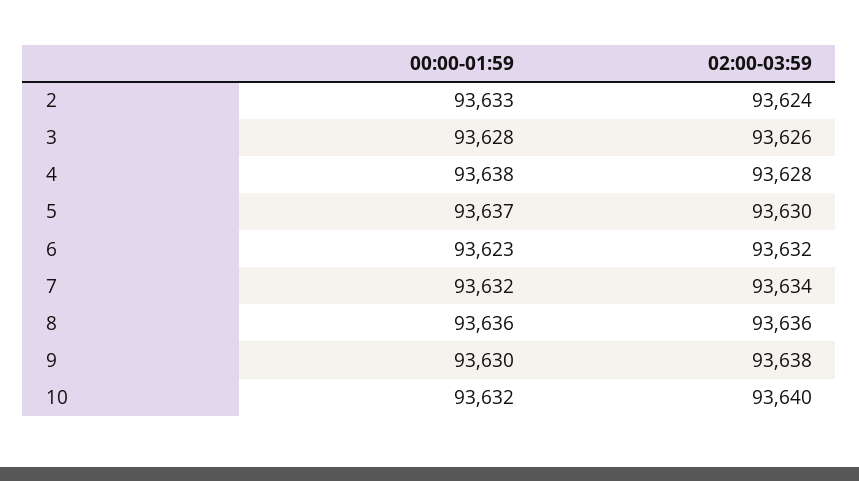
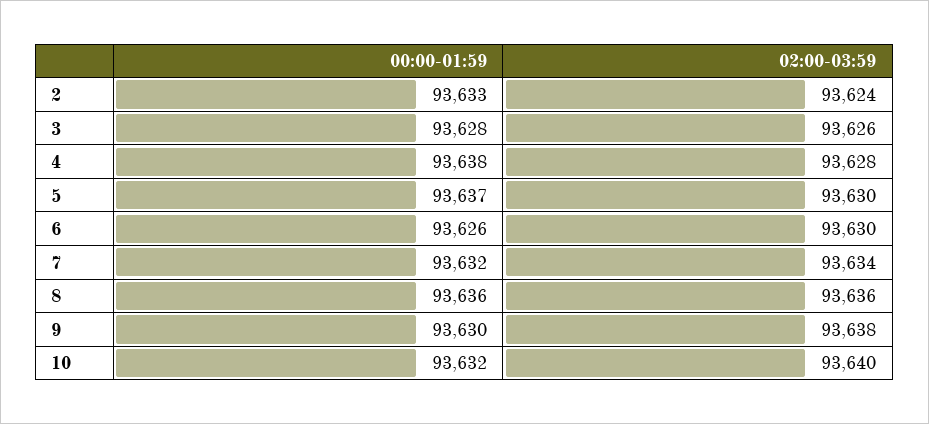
  {
    "00:00-01:59": {
      "2": 93633,
      "3": 93628,
      "4": 93638,
      "5": 93637,
-     "6": 93623,
+     "6": 93626,
      "7": 93632,
      "8": 93636,
      "9": 93630,
      "10": 93632
    },
    "02:00-03:59": {
      "2": 93624,
      "3": 93626,
      "4": 93628,
      "5": 93630,
-     "6": 93632,
+     "6": 93630,
      "7": 93634,
      "8": 93636,
      "9": 93638,
      "10": 93640
    }
  }

